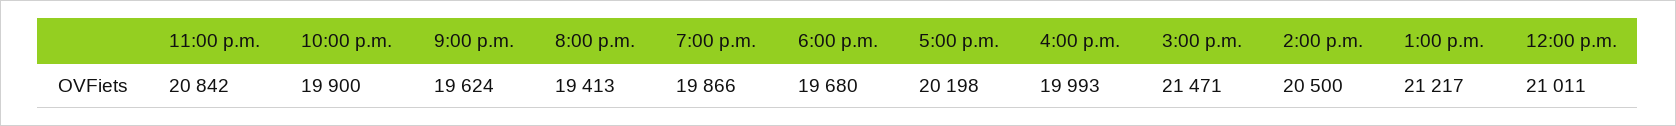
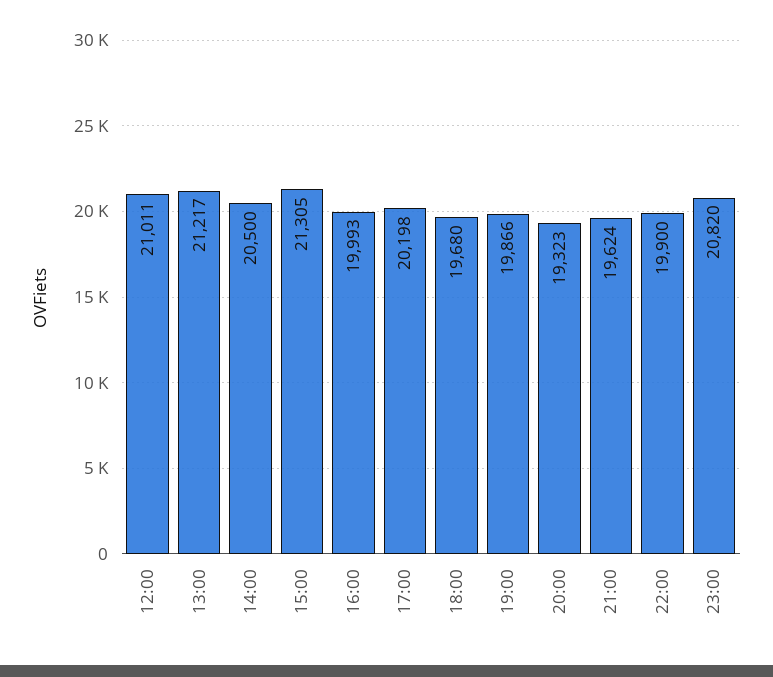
  {
-   "11:00 p.m.": 20842,
+   "11:00 p.m.": 20820,
    "10:00 p.m.": 19900,
    "9:00 p.m.": 19624,
-   "8:00 p.m.": 19413,
+   "8:00 p.m.": 19323,
    "7:00 p.m.": 19866,
    "6:00 p.m.": 19680,
    "5:00 p.m.": 20198,
    "4:00 p.m.": 19993,
-   "3:00 p.m.": 21471,
+   "3:00 p.m.": 21305,
    "2:00 p.m.": 20500,
    "1:00 p.m.": 21217,
    "12:00 p.m.": 21011
  }

